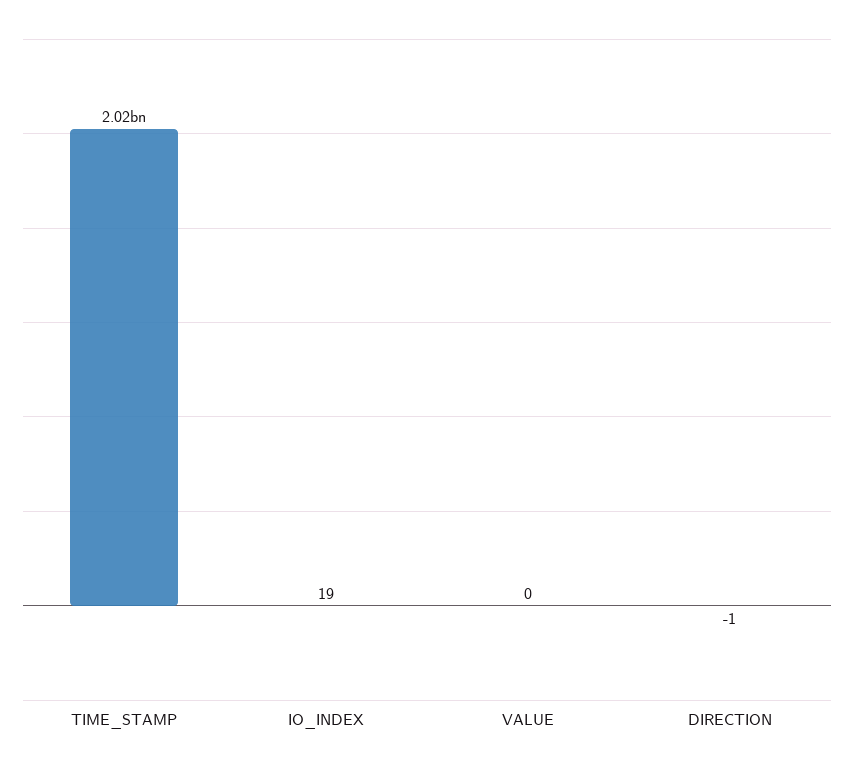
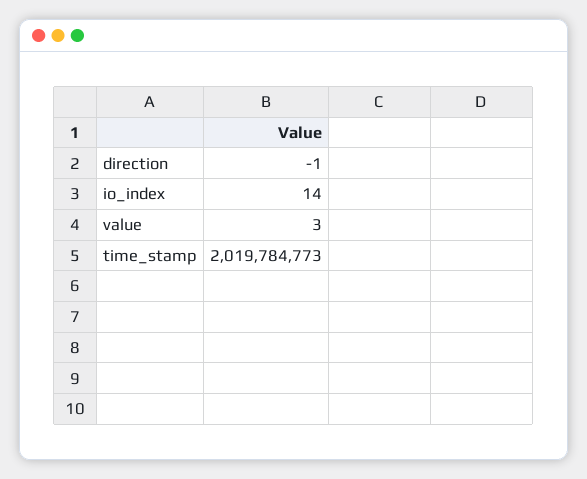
  {
    "TIME_STAMP": 2019784773,
-   "IO_INDEX": 19,
+   "IO_INDEX": 14,
-   "VALUE": 0,
+   "VALUE": 3,
    "DIRECTION": -1
  }

